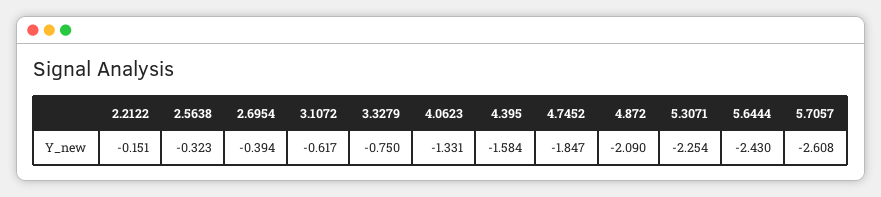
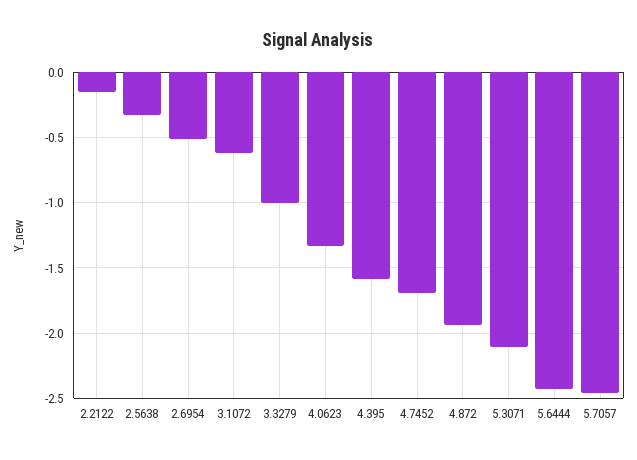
  {
    "2.2122": -0.151,
    "2.5638": -0.323,
-   "2.6954": -0.394,
+   "2.6954": -0.5,
    "3.1072": -0.617,
-   "3.3279": -0.75,
+   "3.3279": -1,
    "4.0623": -1.331,
    "4.395": -1.584,
-   "4.7452": -1.847,
+   "4.7452": -1.7,
-   "4.872": -2.09,
+   "4.872": -1.95,
-   "5.3071": -2.254,
+   "5.3071": -2.1,
    "5.6444": -2.43,
-   "5.7057": -2.608
+   "5.7057": -2.45
  }

